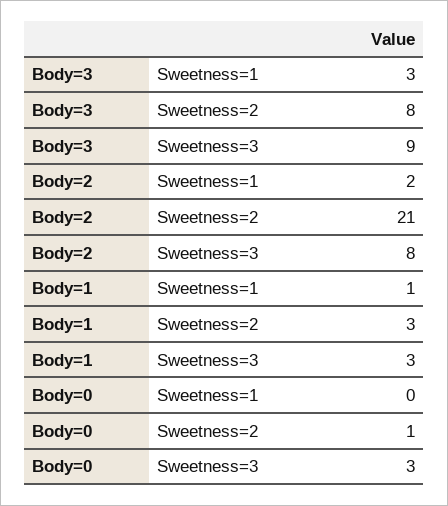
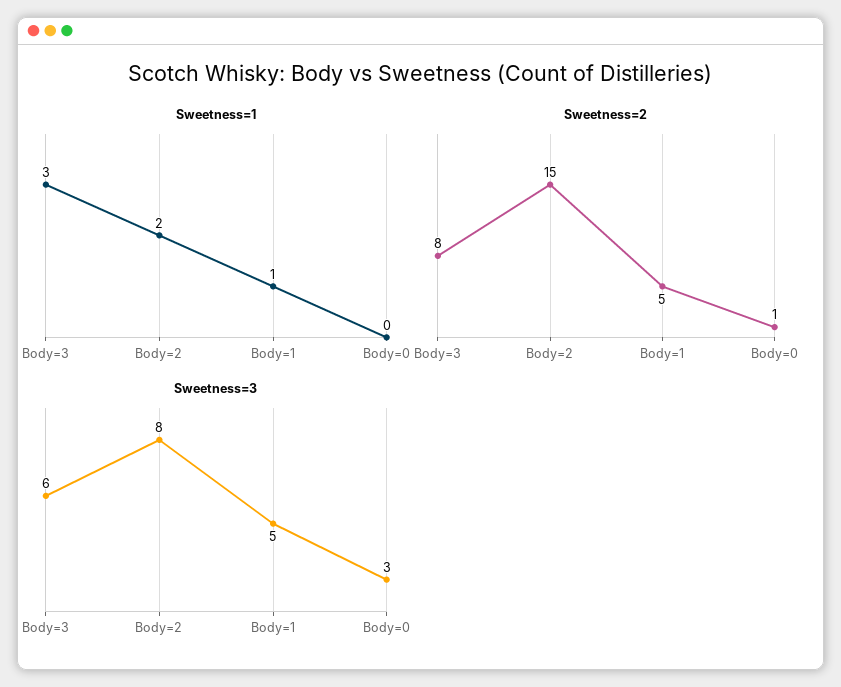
  {
    "Sweetness=1": {
      "Body=3": 3,
      "Body=2": 2,
      "Body=1": 1,
      "Body=0": 0
    },
    "Sweetness=2": {
      "Body=3": 8,
-     "Body=2": 21,
+     "Body=2": 15,
-     "Body=1": 3,
+     "Body=1": 5,
      "Body=0": 1
    },
    "Sweetness=3": {
-     "Body=3": 9,
+     "Body=3": 6,
      "Body=2": 8,
-     "Body=1": 3,
+     "Body=1": 5,
      "Body=0": 3
    }
  }

